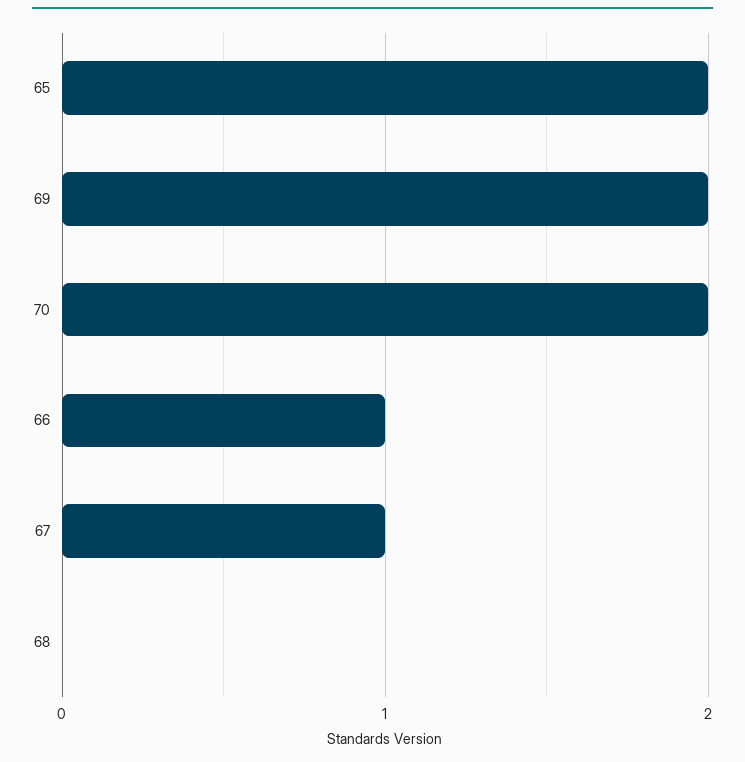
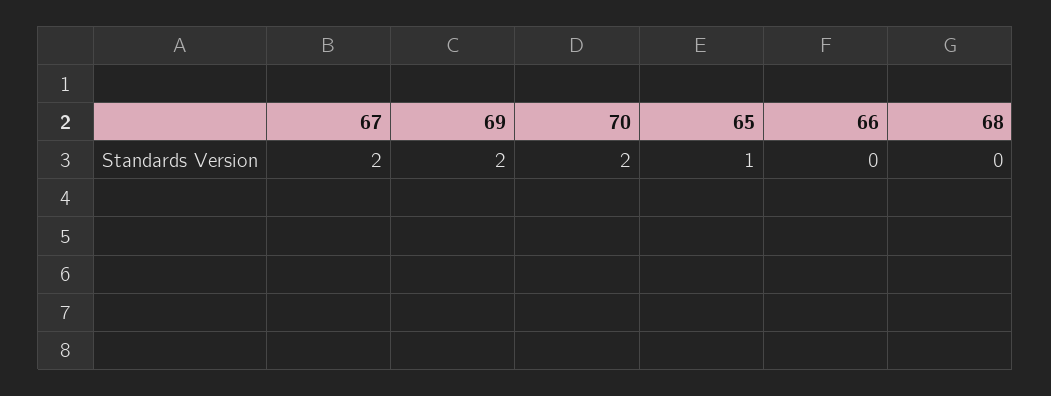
  {
-   "65": 2,
+   "65": 1,
    "69": 2,
    "70": 2,
-   "66": 1,
+   "66": 0,
-   "67": 1,
+   "67": 2,
    "68": 0
  }

